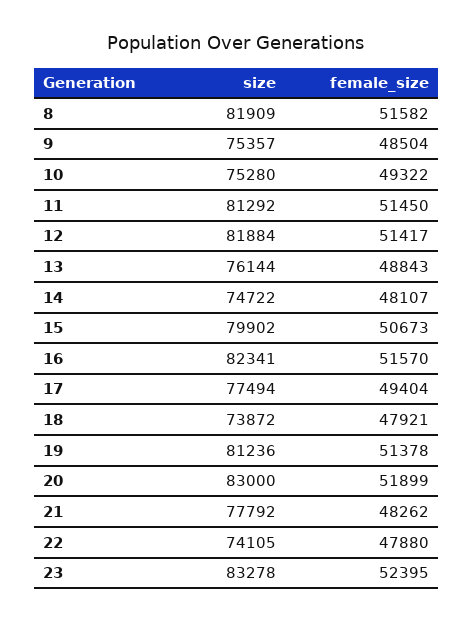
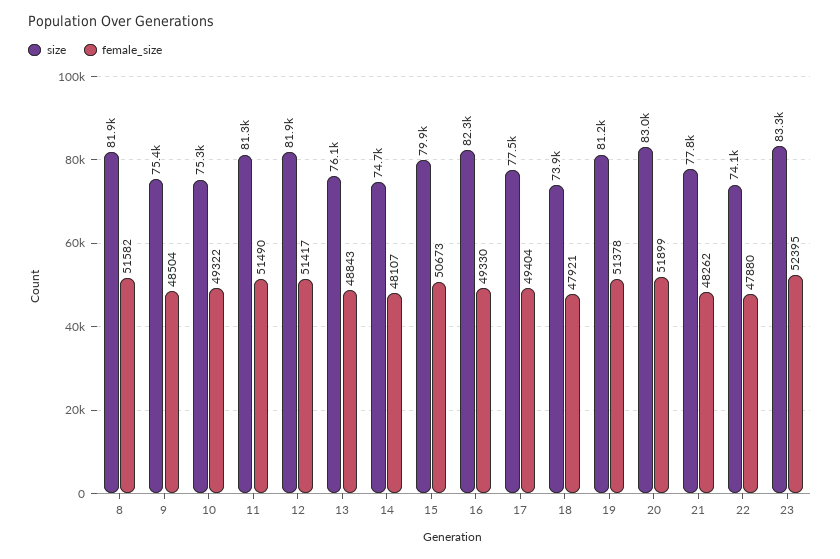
  {
    "size": {
      "8": 81909,
      "9": 75357,
      "10": 75280,
      "11": 81292,
      "12": 81884,
      "13": 76144,
      "14": 74722,
      "15": 79902,
      "16": 82341,
      "17": 77494,
      "18": 73872,
      "19": 81236,
      "20": 83000,
      "21": 77792,
      "22": 74105,
      "23": 83278
    },
    "female_size": {
      "8": 51582,
      "9": 48504,
      "10": 49322,
-     "11": 51450,
+     "11": 51490,
      "12": 51417,
      "13": 48843,
      "14": 48107,
      "15": 50673,
-     "16": 51570,
+     "16": 49330,
      "17": 49404,
      "18": 47921,
      "19": 51378,
      "20": 51899,
      "21": 48262,
      "22": 47880,
      "23": 52395
    }
  }

